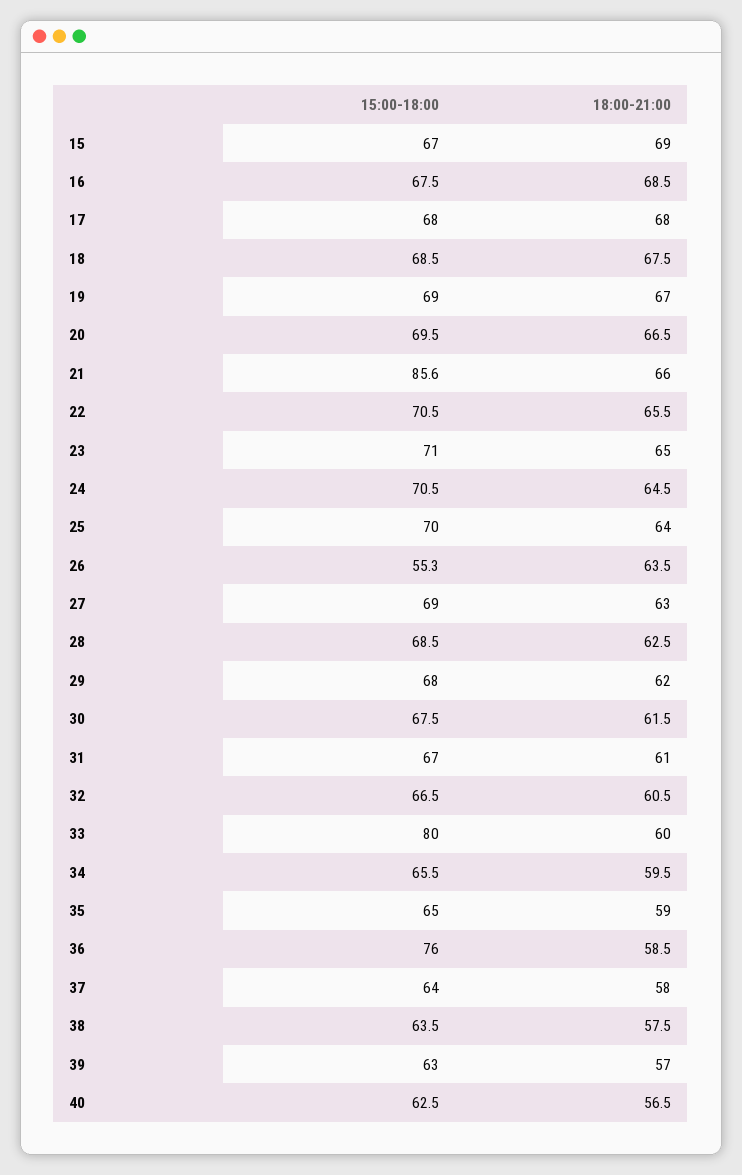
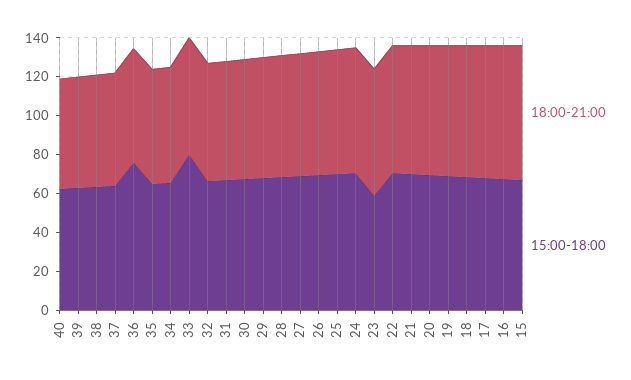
  {
    "15:00-18:00": {
      "15": 67,
      "16": 67.5,
      "17": 68,
      "18": 68.5,
      "19": 69,
      "20": 69.5,
-     "21": 85.6,
+     "21": 70,
      "22": 70.5,
-     "23": 71,
+     "23": 60,
      "24": 70.5,
      "25": 70,
-     "26": 55.3,
+     "26": 70,
      "27": 69,
      "28": 68.5,
      "29": 68,
      "30": 67.5,
      "31": 67,
      "32": 66.5,
      "33": 80,
      "34": 65.5,
      "35": 65,
      "36": 76,
      "37": 64,
      "38": 63.5,
      "39": 63,
      "40": 62.5
    },
    "18:00-21:00": {
      "15": 69,
      "16": 68.5,
      "17": 68,
      "18": 67.5,
      "19": 67,
      "20": 66.5,
      "21": 66,
      "22": 65.5,
      "23": 65,
      "24": 64.5,
      "25": 64,
      "26": 63.5,
      "27": 63,
      "28": 62.5,
      "29": 62,
      "30": 61.5,
      "31": 61,
      "32": 60.5,
      "33": 60,
      "34": 59.5,
      "35": 59,
      "36": 58.5,
      "37": 58,
      "38": 57.5,
      "39": 57,
      "40": 56.5
    }
  }

